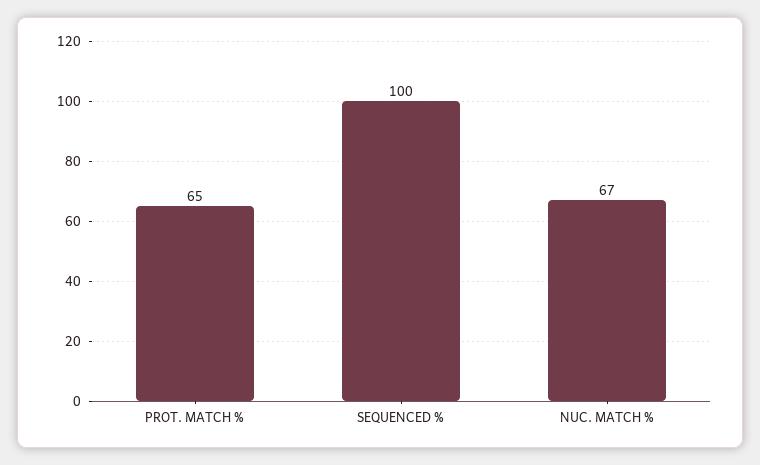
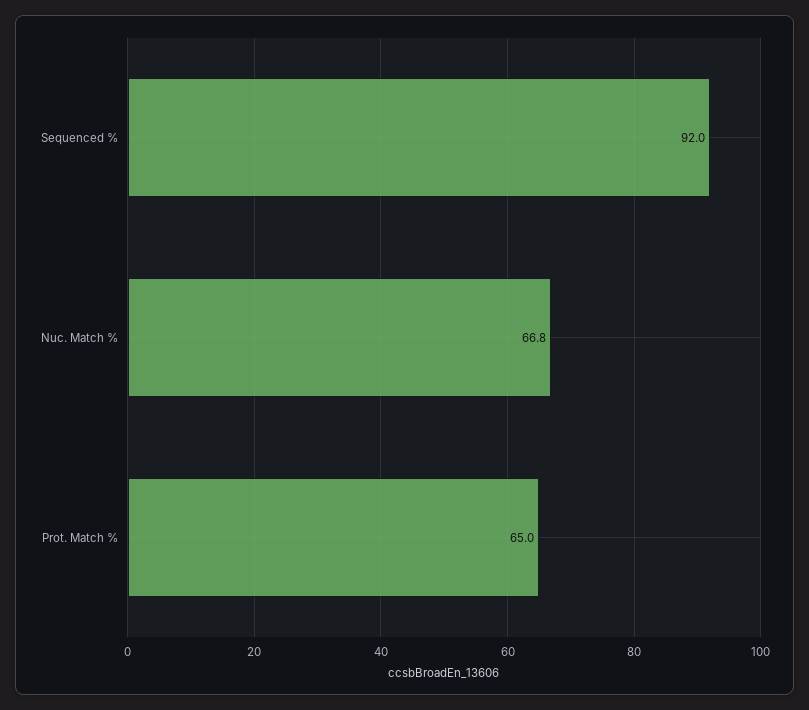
  {
    "PROT. MATCH %": 65,
-   "SEQUENCED %": 100,
+   "SEQUENCED %": 92,
    "NUC. MATCH %": 66.8
  }

